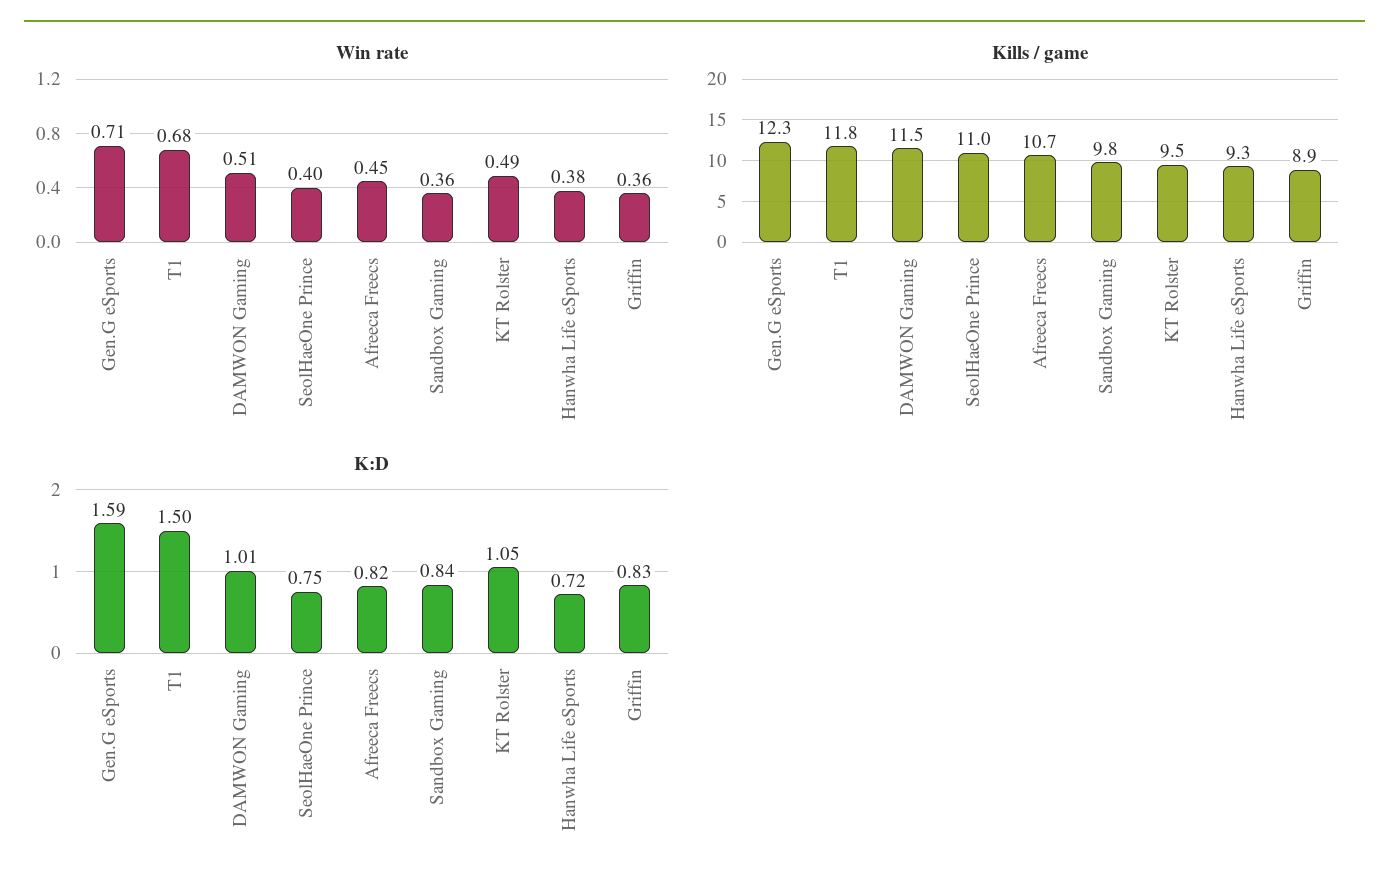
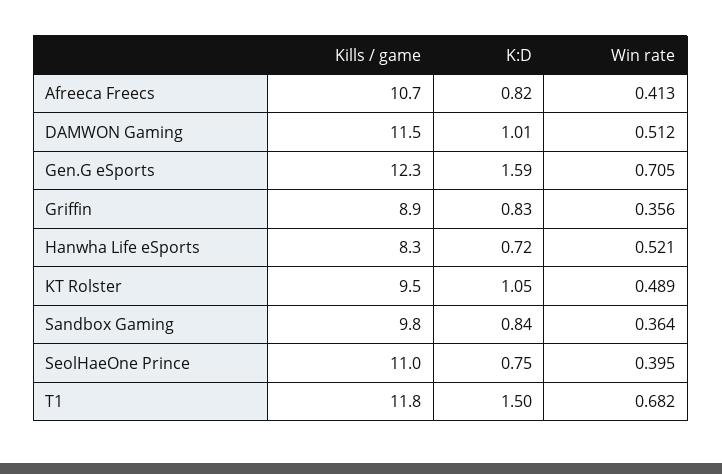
  {
    "Win rate": {
      "Gen.G eSports": 0.705,
      "T1": 0.682,
      "DAMWON Gaming": 0.512,
      "SeolHaeOne Prince": 0.395,
-     "Afreeca Freecs": 0.45,
+     "Afreeca Freecs": 0.413,
      "Sandbox Gaming": 0.364,
      "KT Rolster": 0.489,
-     "Hanwha Life eSports": 0.38,
+     "Hanwha Life eSports": 0.521,
      "Griffin": 0.356
    },
    "Kills / game": {
      "Gen.G eSports": 12.3,
      "T1": 11.8,
      "DAMWON Gaming": 11.5,
      "SeolHaeOne Prince": 11,
      "Afreeca Freecs": 10.7,
      "Sandbox Gaming": 9.8,
      "KT Rolster": 9.5,
-     "Hanwha Life eSports": 9.3,
+     "Hanwha Life eSports": 8.3,
      "Griffin": 8.9
    },
    "K:D": {
      "Gen.G eSports": 1.59,
      "T1": 1.5,
      "DAMWON Gaming": 1.01,
      "SeolHaeOne Prince": 0.75,
      "Afreeca Freecs": 0.82,
      "Sandbox Gaming": 0.84,
      "KT Rolster": 1.05,
      "Hanwha Life eSports": 0.72,
      "Griffin": 0.83
    }
  }

